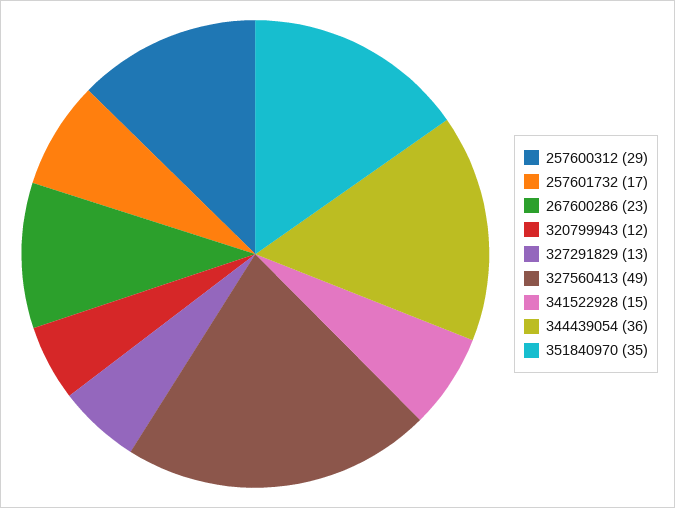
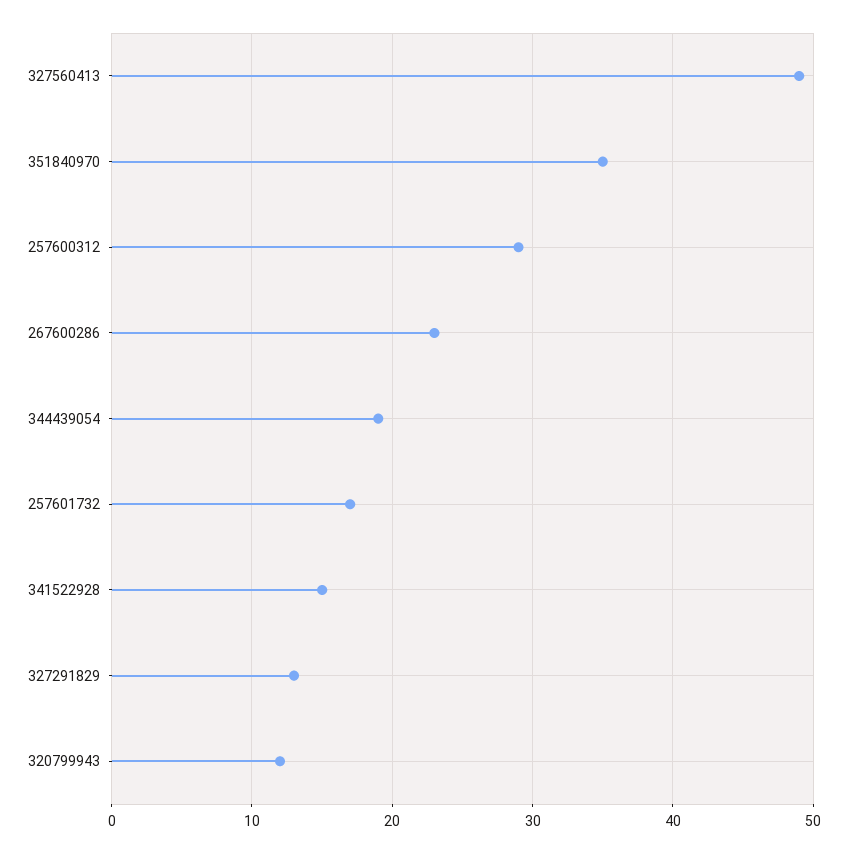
  {
    "257600312": 29,
    "257601732": 17,
    "267600286": 23,
    "320799943": 12,
    "327291829": 13,
    "327560413": 49,
    "341522928": 15,
-   "344439054": 36,
+   "344439054": 19,
    "351840970": 35
  }

